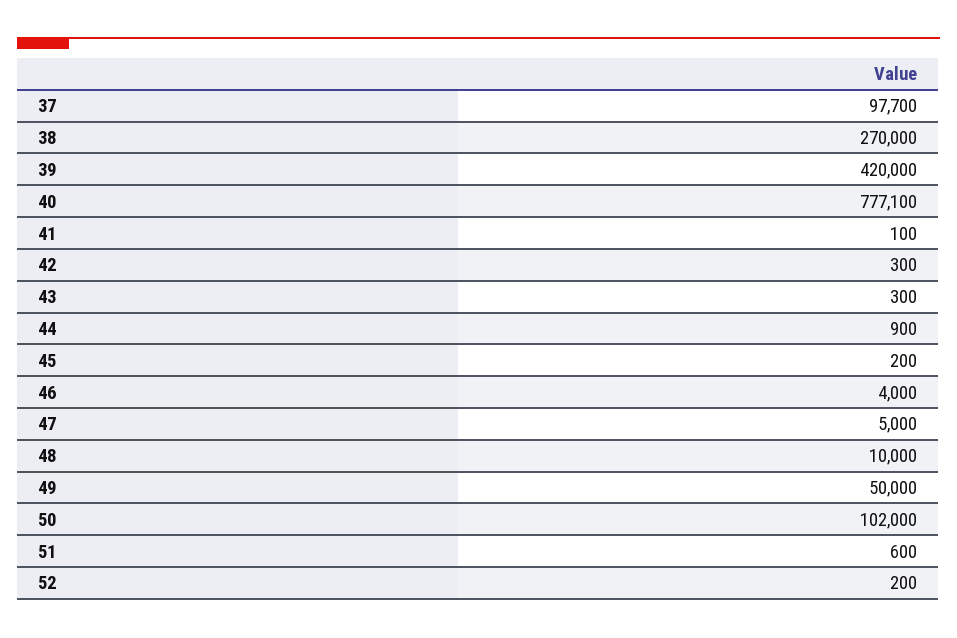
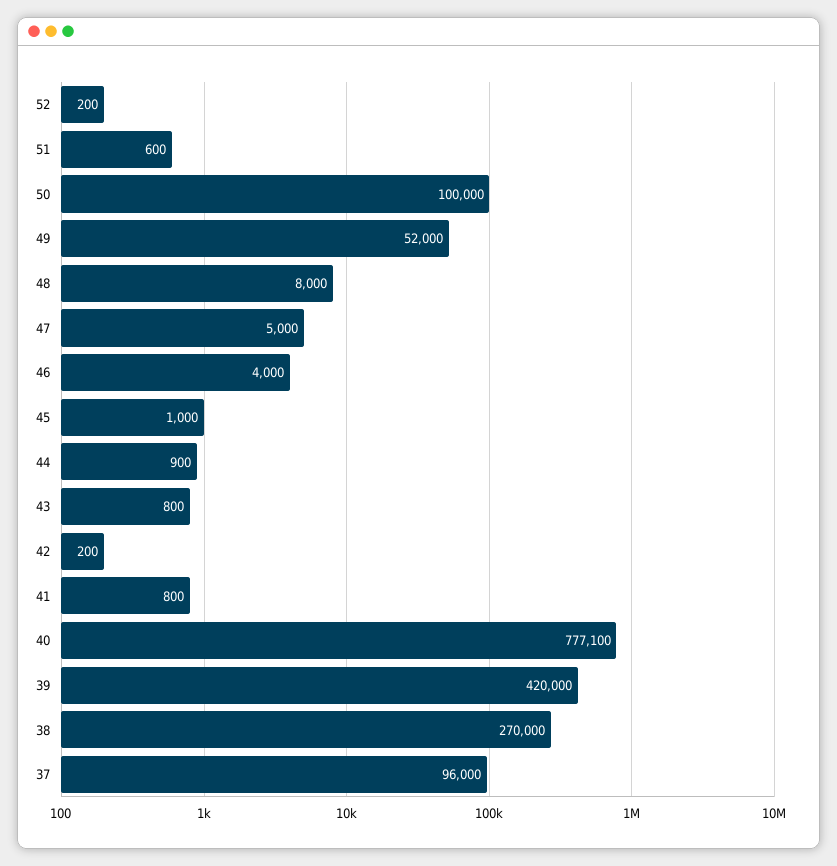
  {
-   "37": 97700,
+   "37": 96000,
    "38": 270000,
    "39": 420000,
    "40": 777100,
-   "41": 100,
+   "41": 800,
-   "42": 300,
+   "42": 200,
-   "43": 300,
+   "43": 800,
    "44": 900,
-   "45": 200,
+   "45": 1000,
    "46": 4000,
    "47": 5000,
-   "48": 10000,
+   "48": 8000,
-   "49": 50000,
+   "49": 52000,
-   "50": 102000,
+   "50": 100000,
    "51": 600,
    "52": 200
  }

